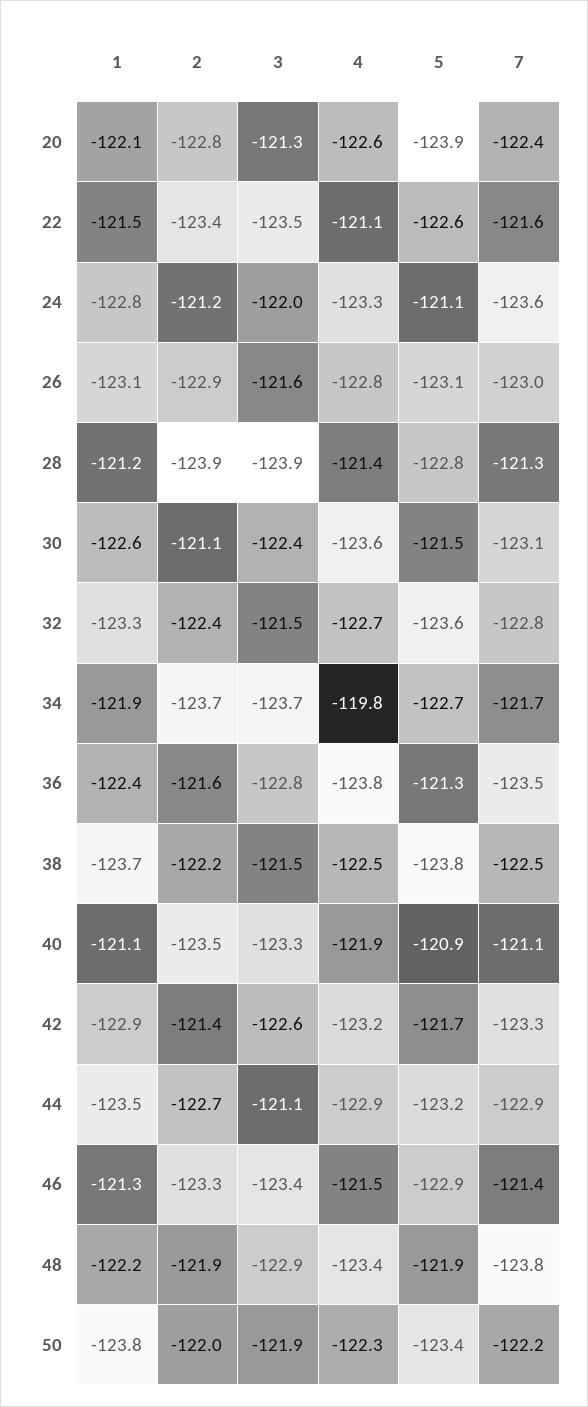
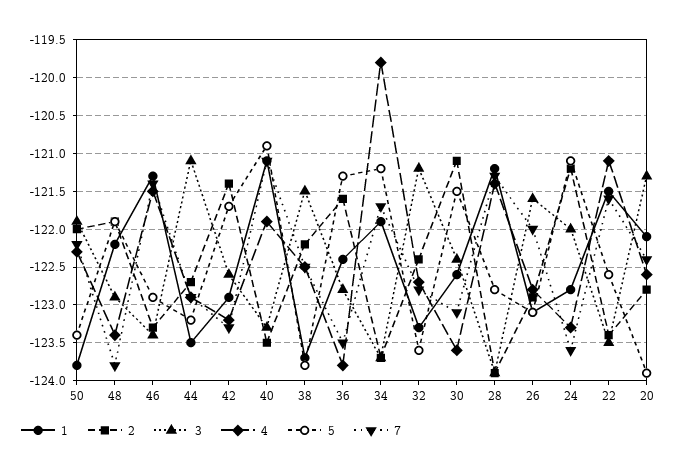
  {
    "1": {
      "20": -122.1,
      "22": -121.5,
      "24": -122.8,
      "26": -123.1,
      "28": -121.2,
      "30": -122.6,
      "32": -123.3,
      "34": -121.9,
      "36": -122.4,
      "38": -123.7,
      "40": -121.1,
      "42": -122.9,
      "44": -123.5,
      "46": -121.3,
      "48": -122.2,
      "50": -123.8
    },
    "2": {
      "20": -122.8,
      "22": -123.4,
      "24": -121.2,
      "26": -122.9,
      "28": -123.9,
      "30": -121.1,
      "32": -122.4,
      "34": -123.7,
      "36": -121.6,
      "38": -122.2,
      "40": -123.5,
      "42": -121.4,
      "44": -122.7,
      "46": -123.3,
      "48": -121.9,
      "50": -122
    },
    "3": {
      "20": -121.3,
      "22": -123.5,
      "24": -122,
      "26": -121.6,
      "28": -123.9,
      "30": -122.4,
-     "32": -121.5,
+     "32": -121.2,
      "34": -123.7,
      "36": -122.8,
      "38": -121.5,
      "40": -123.3,
      "42": -122.6,
      "44": -121.1,
      "46": -123.4,
      "48": -122.9,
      "50": -121.9
    },
    "4": {
      "20": -122.6,
      "22": -121.1,
      "24": -123.3,
      "26": -122.8,
      "28": -121.4,
      "30": -123.6,
      "32": -122.7,
      "34": -119.8,
      "36": -123.8,
      "38": -122.5,
      "40": -121.9,
      "42": -123.2,
      "44": -122.9,
      "46": -121.5,
      "48": -123.4,
      "50": -122.3
    },
    "5": {
      "20": -123.9,
      "22": -122.6,
      "24": -121.1,
      "26": -123.1,
      "28": -122.8,
      "30": -121.5,
      "32": -123.6,
-     "34": -122.7,
+     "34": -121.2,
      "36": -121.3,
      "38": -123.8,
      "40": -120.9,
      "42": -121.7,
      "44": -123.2,
      "46": -122.9,
      "48": -121.9,
      "50": -123.4
    },
    "7": {
      "20": -122.4,
      "22": -121.6,
      "24": -123.6,
-     "26": -123,
+     "26": -122,
      "28": -121.3,
      "30": -123.1,
      "32": -122.8,
      "34": -121.7,
      "36": -123.5,
      "38": -122.5,
      "40": -121.1,
      "42": -123.3,
      "44": -122.9,
      "46": -121.4,
      "48": -123.8,
      "50": -122.2
    }
  }

